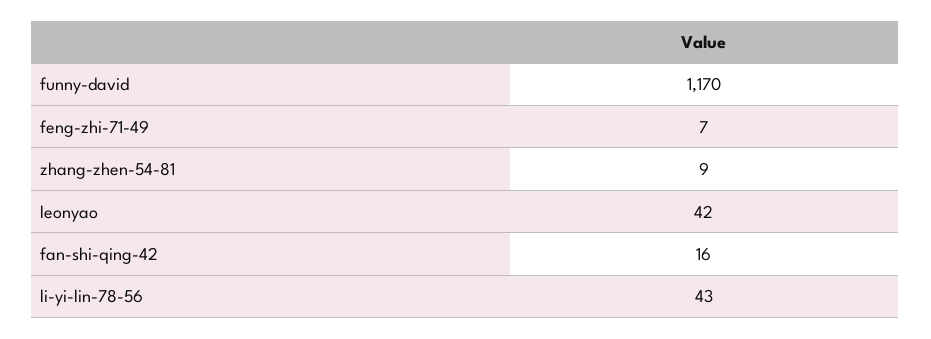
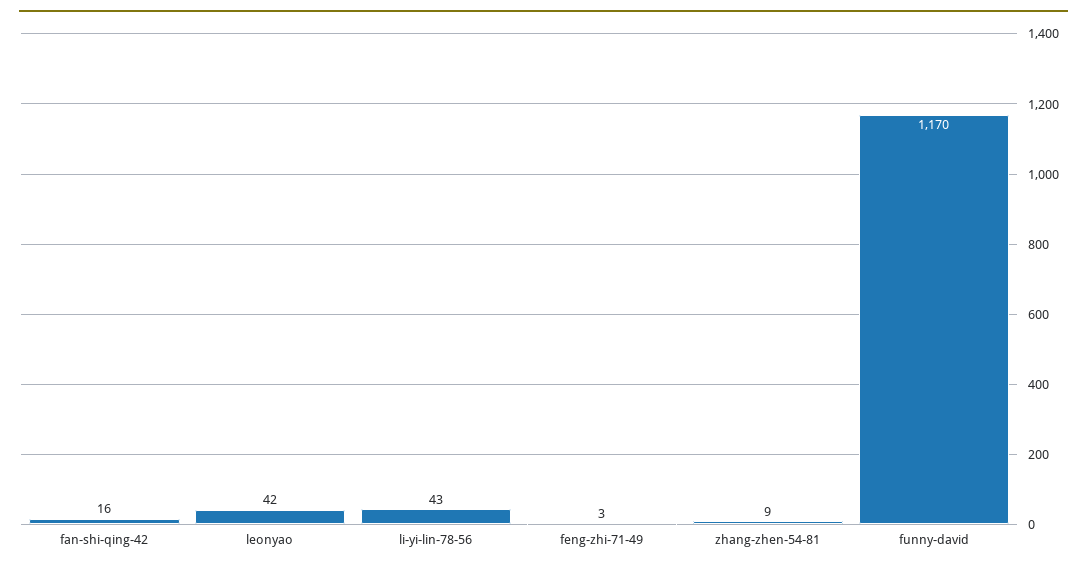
  {
    "funny-david": 1170,
-   "feng-zhi-71-49": 7,
+   "feng-zhi-71-49": 3,
    "zhang-zhen-54-81": 9,
    "leonyao": 42,
    "fan-shi-qing-42": 16,
    "li-yi-lin-78-56": 43
  }

